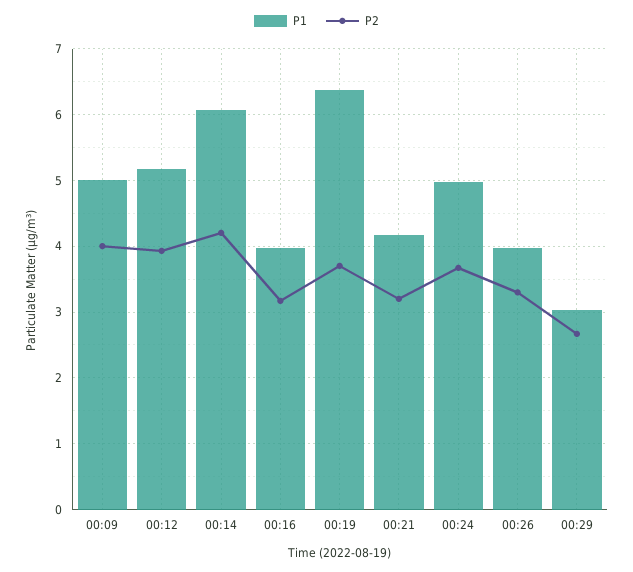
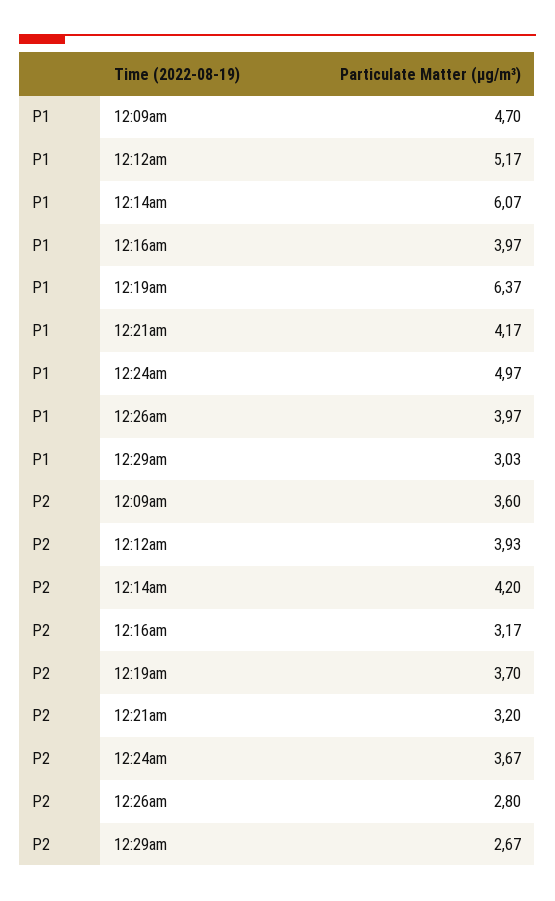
  {
    "P1": {
-     "00:09": 5,
+     "00:09": 4.7,
      "00:12": 5.17,
      "00:14": 6.07,
      "00:16": 3.97,
      "00:19": 6.37,
      "00:21": 4.17,
      "00:24": 4.97,
      "00:26": 3.97,
      "00:29": 3.03
    },
    "P2": {
-     "00:09": 4,
+     "00:09": 3.6,
      "00:12": 3.93,
      "00:14": 4.2,
      "00:16": 3.17,
      "00:19": 3.7,
      "00:21": 3.2,
      "00:24": 3.67,
-     "00:26": 3.3,
+     "00:26": 2.8,
      "00:29": 2.67
    }
  }

